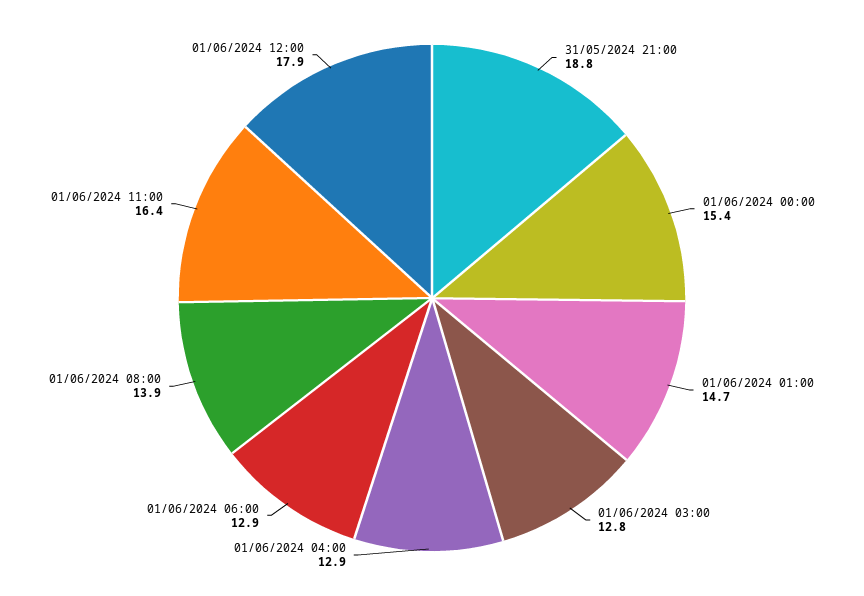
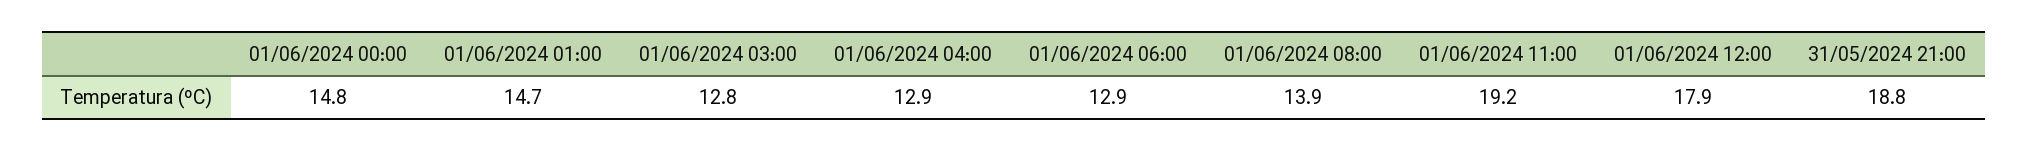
  {
    "31/05/2024 21:00": 18.8,
-   "01/06/2024 00:00": 15.4,
+   "01/06/2024 00:00": 14.8,
    "01/06/2024 01:00": 14.7,
    "01/06/2024 03:00": 12.8,
    "01/06/2024 04:00": 12.9,
    "01/06/2024 06:00": 12.9,
    "01/06/2024 08:00": 13.9,
-   "01/06/2024 11:00": 16.4,
+   "01/06/2024 11:00": 19.2,
    "01/06/2024 12:00": 17.9
  }

